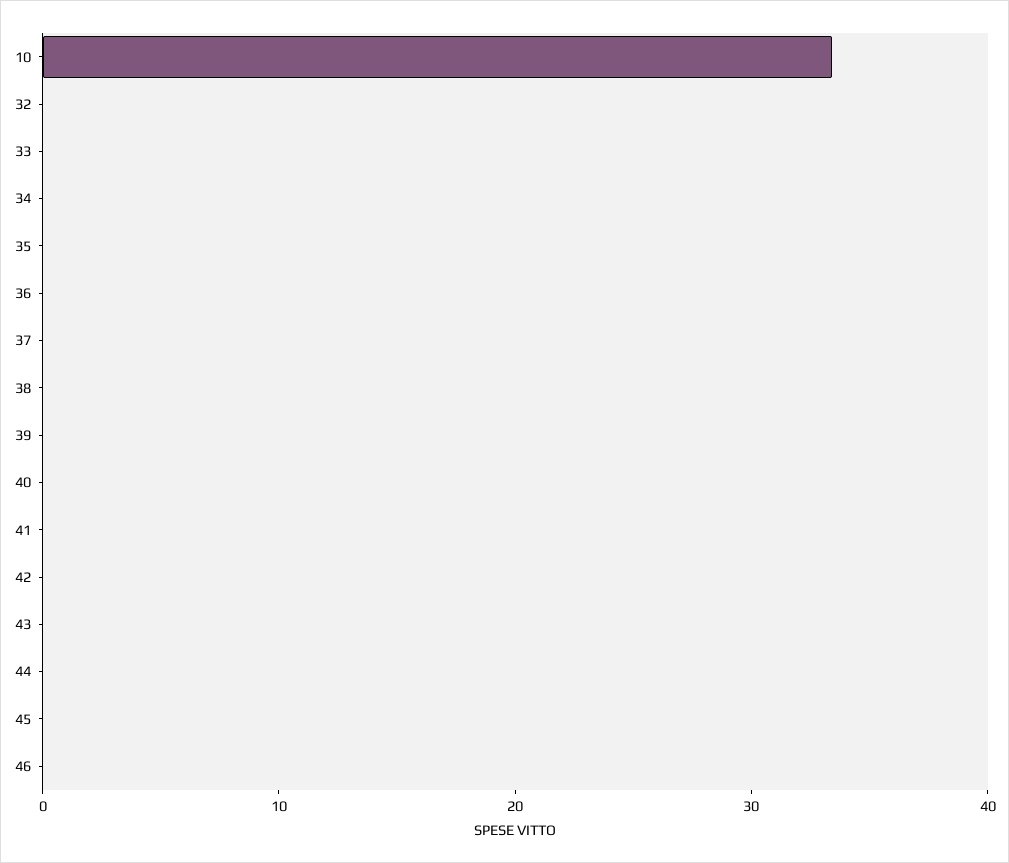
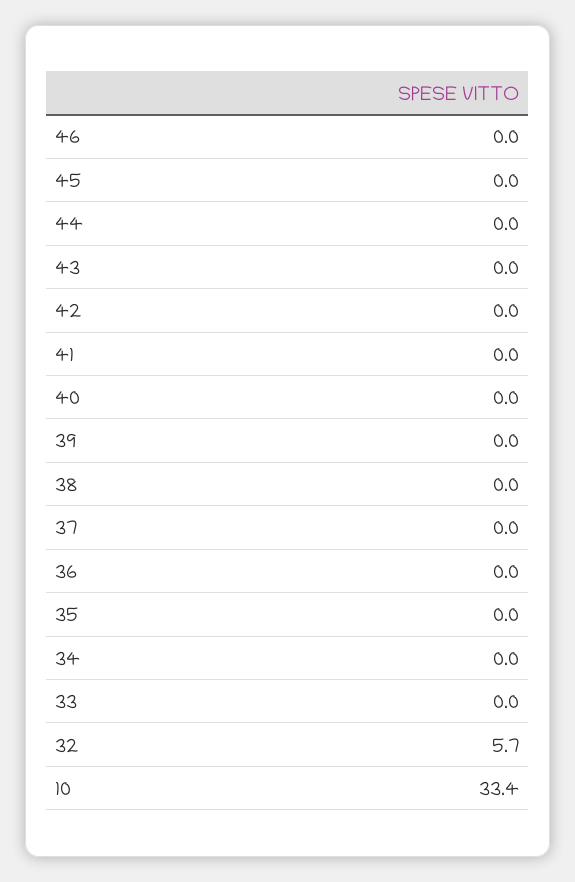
  {
    "10": 33.4,
-   "32": 0,
+   "32": 5.7,
    "33": 0,
    "34": 0,
    "35": 0,
    "36": 0,
    "37": 0,
    "38": 0,
    "39": 0,
    "40": 0,
    "41": 0,
    "42": 0,
    "43": 0,
    "44": 0,
    "45": 0,
    "46": 0
  }

